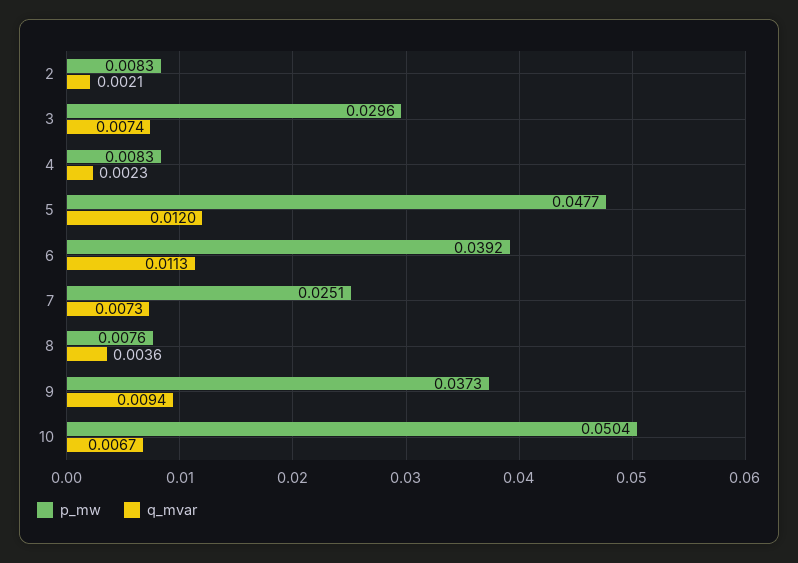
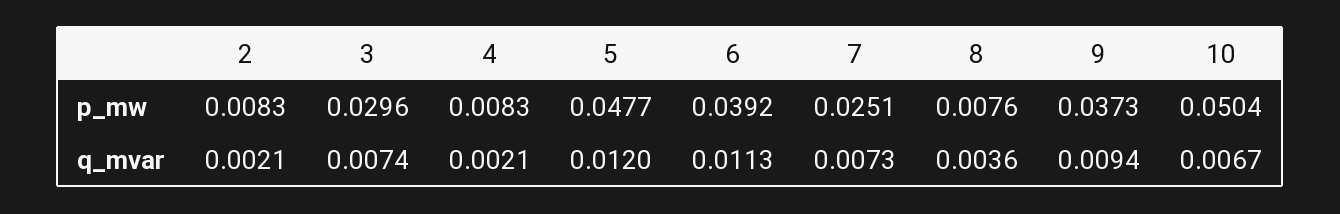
  {
    "p_mw": {
      "2": 0.0083,
      "3": 0.0296,
      "4": 0.0083,
      "5": 0.0477,
      "6": 0.0392,
      "7": 0.0251,
      "8": 0.0076,
      "9": 0.0373,
      "10": 0.0504
    },
    "q_mvar": {
      "2": 0.0021,
      "3": 0.0074,
-     "4": 0.0023,
+     "4": 0.0021,
      "5": 0.012,
      "6": 0.0113,
      "7": 0.0073,
      "8": 0.0036,
      "9": 0.0094,
      "10": 0.0067
    }
  }

